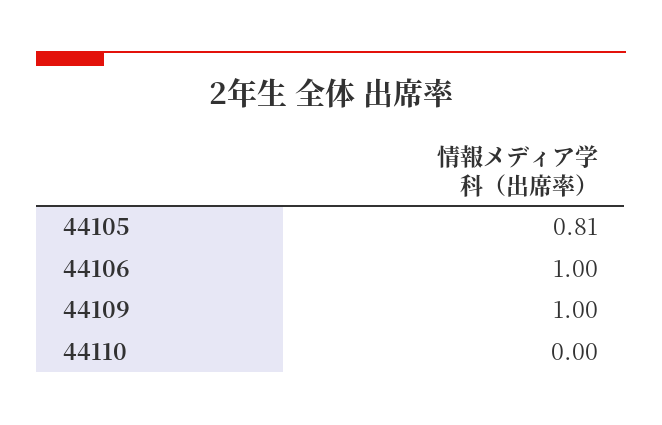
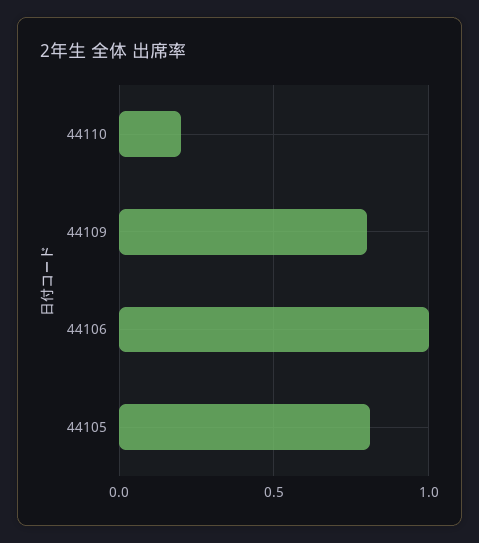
  {
    "44105": 0.81,
    "44106": 1,
-   "44109": 1,
+   "44109": 0.8,
-   "44110": 0
+   "44110": 0.2
  }

